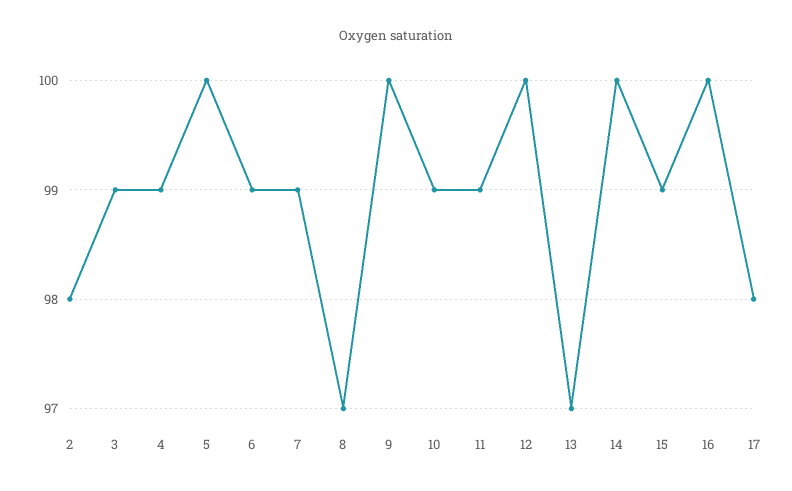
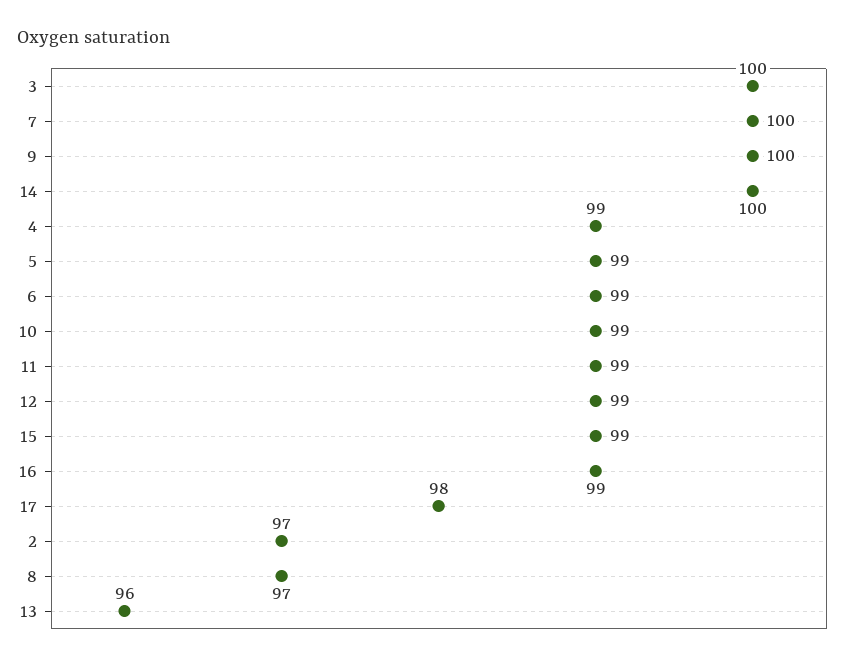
  {
-   "2": 98,
+   "2": 97,
-   "3": 99,
+   "3": 100,
    "4": 99,
-   "5": 100,
+   "5": 99,
    "6": 99,
-   "7": 99,
+   "7": 100,
    "8": 97,
    "9": 100,
    "10": 99,
    "11": 99,
-   "12": 100,
+   "12": 99,
-   "13": 97,
+   "13": 96,
    "14": 100,
    "15": 99,
-   "16": 100,
+   "16": 99,
    "17": 98
  }

